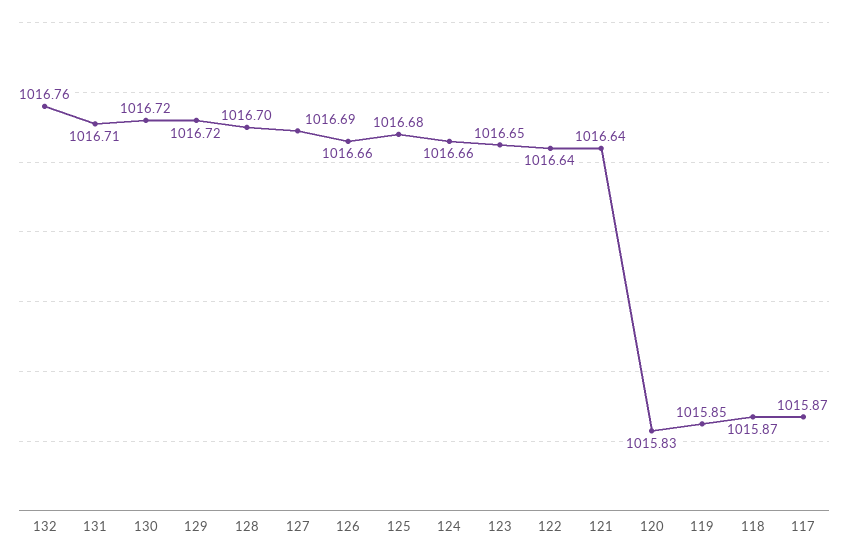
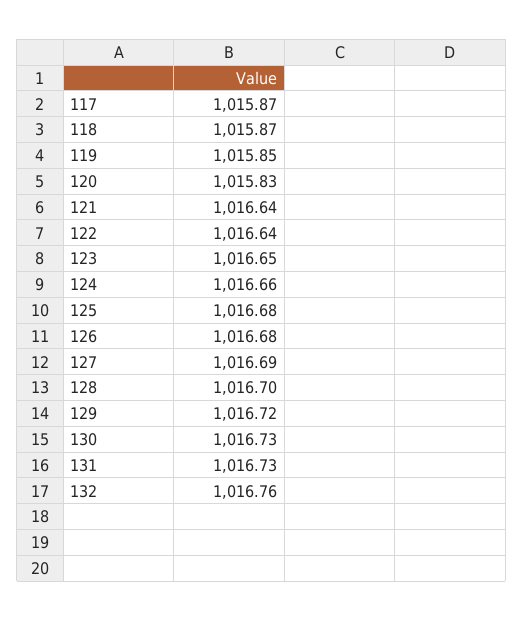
  {
    "132": 1016.76,
-   "131": 1016.71,
+   "131": 1016.73,
-   "130": 1016.72,
+   "130": 1016.73,
    "129": 1016.72,
    "128": 1016.7,
    "127": 1016.69,
-   "126": 1016.66,
+   "126": 1016.68,
    "125": 1016.68,
    "124": 1016.66,
    "123": 1016.65,
    "122": 1016.64,
    "121": 1016.64,
    "120": 1015.83,
    "119": 1015.85,
    "118": 1015.87,
    "117": 1015.87
  }

